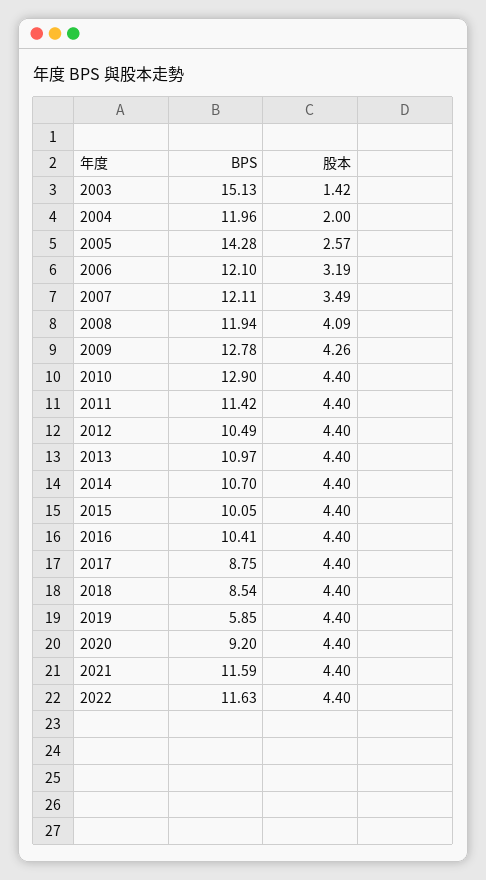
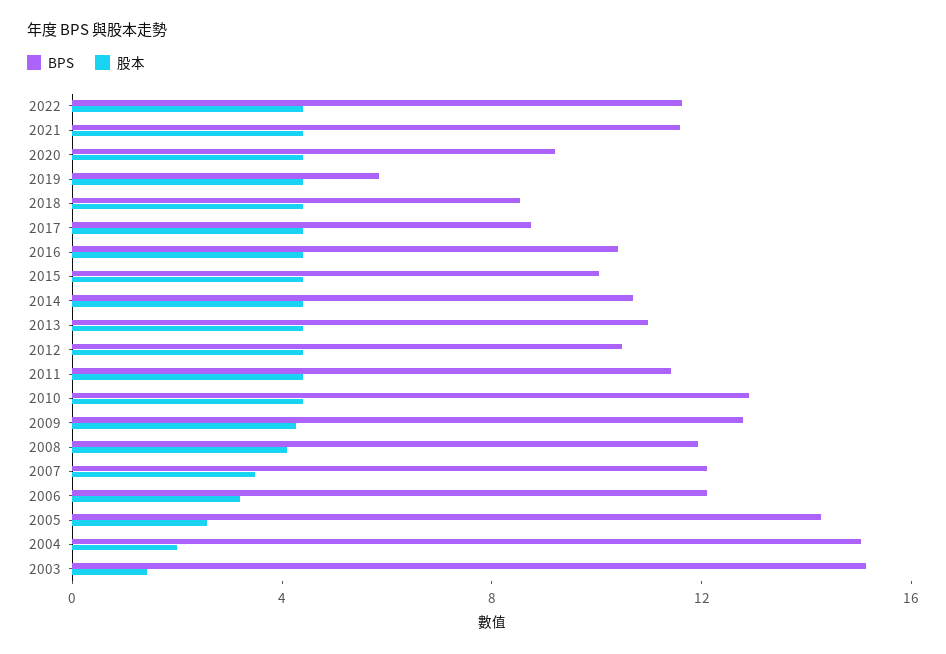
  {
    "BPS": {
      "2003": 15.13,
-     "2004": 11.96,
+     "2004": 15,
      "2005": 14.28,
      "2006": 12.1,
      "2007": 12.11,
      "2008": 11.94,
      "2009": 12.78,
      "2010": 12.9,
      "2011": 11.42,
      "2012": 10.49,
      "2013": 10.97,
      "2014": 10.7,
      "2015": 10.05,
      "2016": 10.41,
      "2017": 8.75,
      "2018": 8.54,
      "2019": 5.85,
      "2020": 9.2,
      "2021": 11.59,
      "2022": 11.63
    },
    "股本": {
      "2003": 1.42,
      "2004": 2,
      "2005": 2.57,
      "2006": 3.19,
      "2007": 3.49,
      "2008": 4.09,
      "2009": 4.26,
      "2010": 4.4,
      "2011": 4.4,
      "2012": 4.4,
      "2013": 4.4,
      "2014": 4.4,
      "2015": 4.4,
      "2016": 4.4,
      "2017": 4.4,
      "2018": 4.4,
      "2019": 4.4,
      "2020": 4.4,
      "2021": 4.4,
      "2022": 4.4
    }
  }

